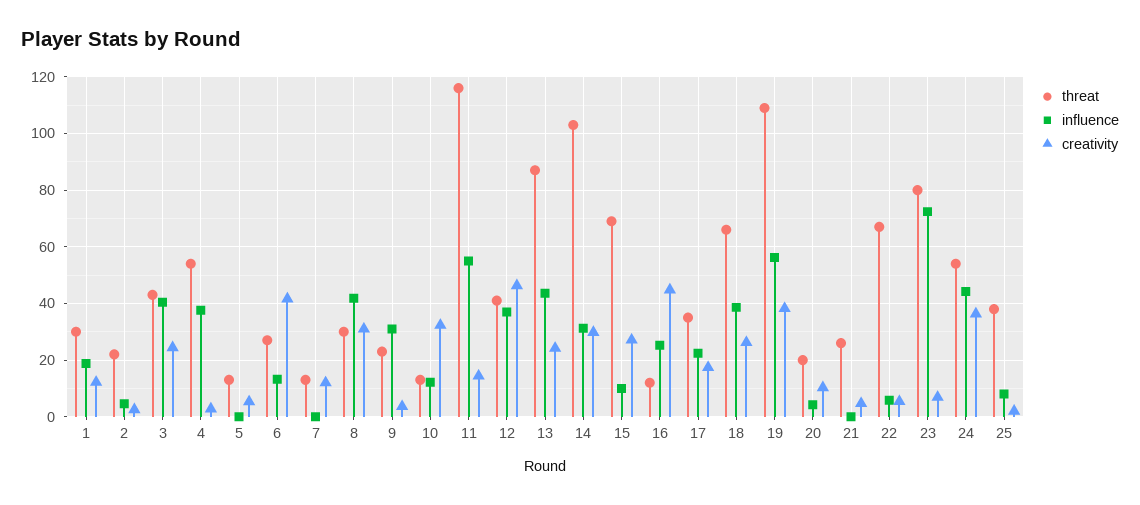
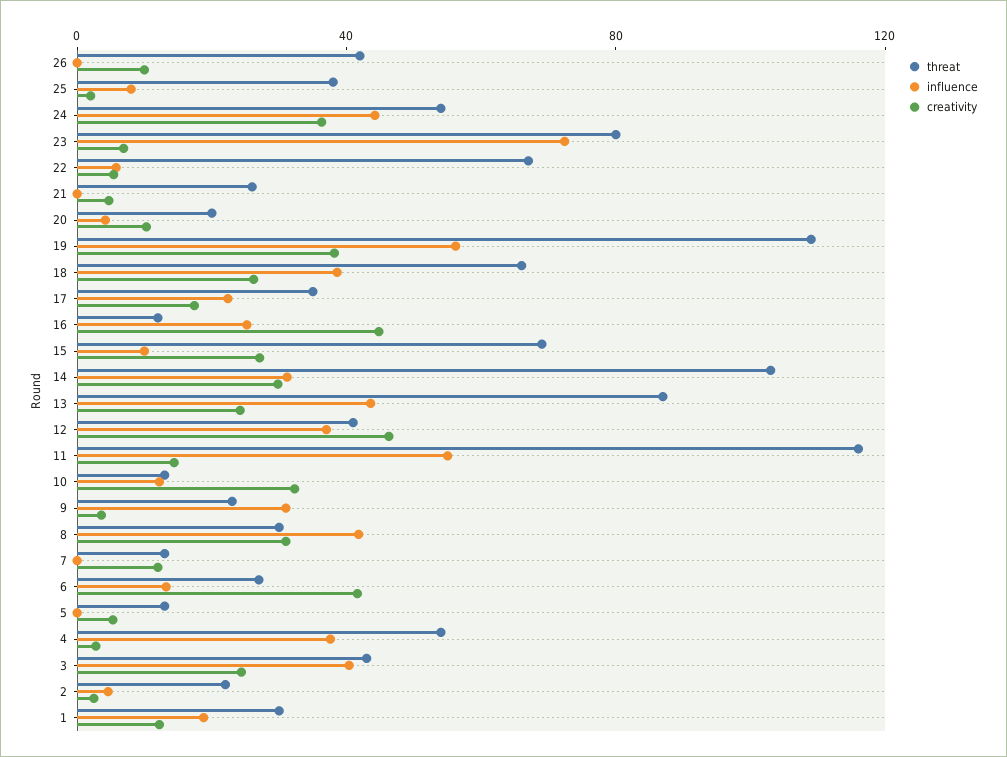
  {
    "threat": {
      "1": 30,
      "2": 22.5,
      "3": 42.5,
      "4": 55,
      "5": 12.5,
      "6": 27.5,
      "7": 12.5,
      "8": 30,
      "9": 22.5,
      "10": 12.5,
      "11": 115,
      "12": 40,
      "13": 87.5,
      "14": 102.5,
      "15": 70,
      "16": 12.5,
      "17": 35,
      "18": 65,
      "19": 110,
      "20": 20,
      "21": 25,
      "22": 67.5,
      "23": 80,
      "24": 55,
-     "25": 37.5
+     "25": 37.5,
+     "26": 40
    },
    "influence": {
      "1": 20,
      "2": 5,
      "3": 40,
      "4": 37.5,
      "5": 0,
      "6": 12.5,
      "7": 0,
      "8": 42.5,
      "9": 30,
      "10": 12.5,
      "11": 55,
      "12": 37.5,
      "13": 42.5,
      "14": 30,
      "15": 10,
      "16": 25,
      "17": 22.5,
      "18": 37.5,
      "19": 55,
      "20": 5,
      "21": 0,
      "22": 5,
      "23": 72.5,
      "24": 45,
-     "25": 7.5
+     "25": 7.5,
+     "26": 0
    },
    "creativity": {
      "1": 12.5,
      "2": 2.5,
      "3": 25,
      "4": 2.5,
      "5": 5,
      "6": 42.5,
      "7": 12.5,
      "8": 30,
      "9": 2.5,
      "10": 32.5,
      "11": 15,
      "12": 47.5,
      "13": 25,
      "14": 30,
      "15": 27.5,
      "16": 45,
      "17": 17.5,
      "18": 25,
      "19": 37.5,
      "20": 10,
      "21": 5,
      "22": 5,
      "23": 7.5,
      "24": 37.5,
-     "25": 2.5
+     "25": 2.5,
+     "26": 10
    }
  }

